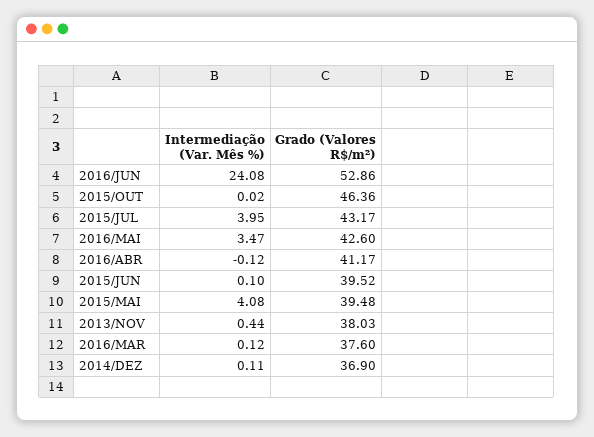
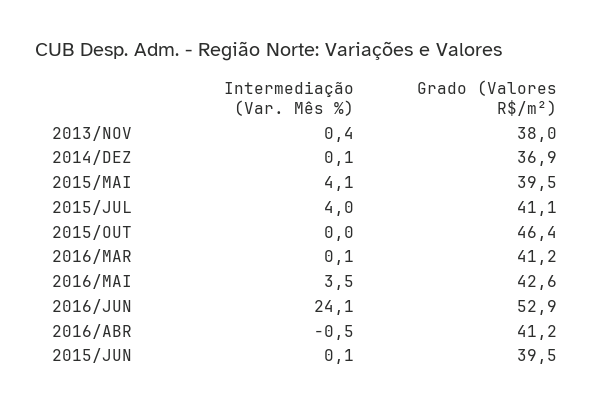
  {
    "Intermediação (Var. Mês %)": {
      "2016/JUN": 24.08,
      "2015/OUT": 0.02,
      "2015/JUL": 3.95,
      "2016/MAI": 3.47,
-     "2016/ABR": -0.12,
+     "2016/ABR": -0.5,
      "2015/JUN": 0.1,
      "2015/MAI": 4.08,
      "2013/NOV": 0.44,
      "2016/MAR": 0.12,
      "2014/DEZ": 0.11
    },
    "Grado (Valores R$/m²)": {
      "2016/JUN": 52.86,
      "2015/OUT": 46.36,
-     "2015/JUL": 43.17,
+     "2015/JUL": 41.1,
      "2016/MAI": 42.6,
      "2016/ABR": 41.17,
      "2015/JUN": 39.52,
      "2015/MAI": 39.48,
      "2013/NOV": 38.03,
-     "2016/MAR": 37.6,
+     "2016/MAR": 41.2,
      "2014/DEZ": 36.9
    }
  }

